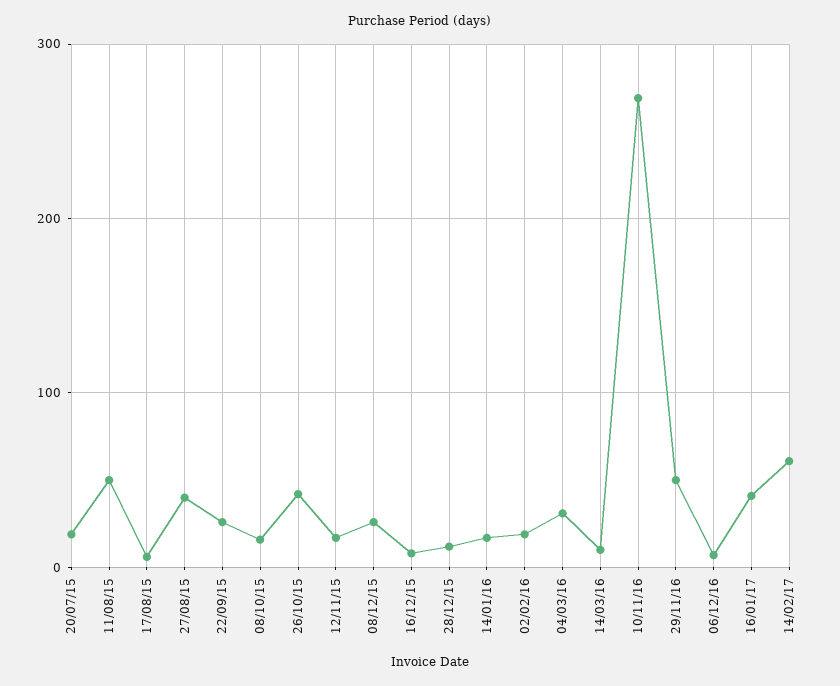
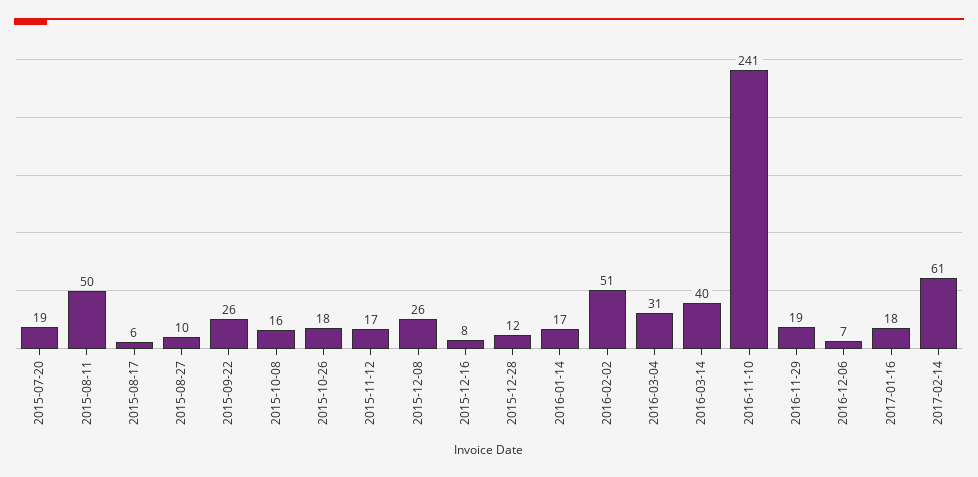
  {
    "20/07/15": 19,
    "11/08/15": 50,
    "17/08/15": 6,
-   "27/08/15": 40,
+   "27/08/15": 10,
    "22/09/15": 26,
    "08/10/15": 16,
-   "26/10/15": 40,
+   "26/10/15": 18,
    "12/11/15": 17,
    "08/12/15": 26,
    "16/12/15": 8,
    "28/12/15": 12,
    "14/01/16": 17,
-   "02/02/16": 20,
+   "02/02/16": 51,
    "04/03/16": 31,
-   "14/03/16": 10,
+   "14/03/16": 40,
-   "10/11/16": 270,
+   "10/11/16": 241,
-   "29/11/16": 50,
+   "29/11/16": 19,
    "06/12/16": 7,
-   "16/01/17": 40,
+   "16/01/17": 18,
    "14/02/17": 61
  }

